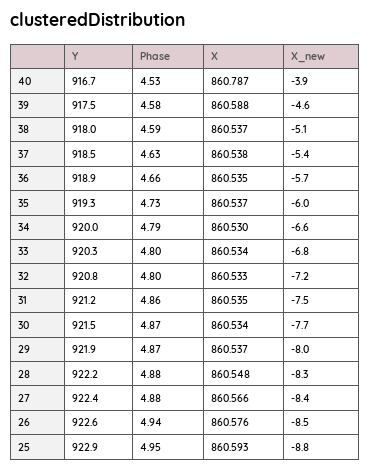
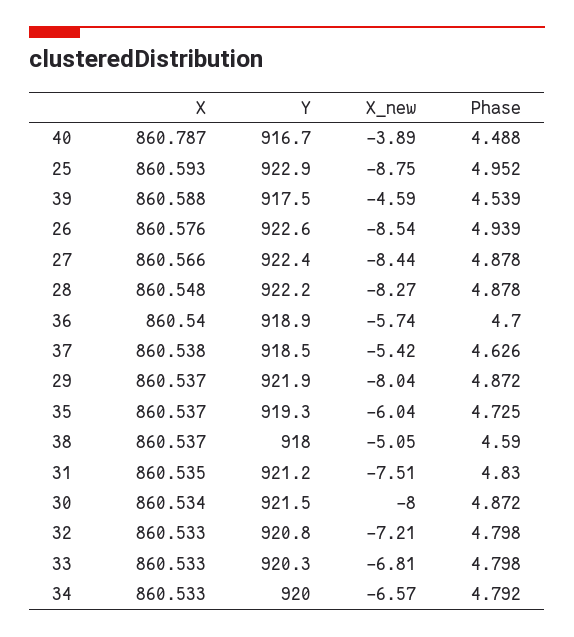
  {
    "Y": {
      "40": 916.7,
      "39": 917.5,
      "38": 918,
      "37": 918.5,
      "36": 918.9,
      "35": 919.3,
      "34": 920,
      "33": 920.3,
      "32": 920.8,
      "31": 921.2,
      "30": 921.5,
      "29": 921.9,
      "28": 922.2,
      "27": 922.4,
      "26": 922.6,
      "25": 922.9
    },
    "Phase": {
-     "40": 4.53,
+     "40": 4.488,
-     "39": 4.58,
+     "39": 4.539,
      "38": 4.59,
      "37": 4.626,
-     "36": 4.66,
+     "36": 4.7,
      "35": 4.725,
      "34": 4.792,
      "33": 4.798,
      "32": 4.798,
-     "31": 4.86,
+     "31": 4.83,
      "30": 4.872,
      "29": 4.872,
      "28": 4.878,
      "27": 4.878,
      "26": 4.939,
      "25": 4.952
    },
    "X": {
      "40": 860.787,
      "39": 860.588,
      "38": 860.537,
      "37": 860.538,
-     "36": 860.535,
+     "36": 860.54,
      "35": 860.537,
-     "34": 860.53,
+     "34": 860.533,
-     "33": 860.534,
+     "33": 860.533,
      "32": 860.533,
      "31": 860.535,
      "30": 860.534,
      "29": 860.537,
      "28": 860.548,
      "27": 860.566,
      "26": 860.576,
      "25": 860.593
    },
    "X_new": {
      "40": -3.89,
      "39": -4.59,
      "38": -5.05,
      "37": -5.42,
      "36": -5.74,
      "35": -6.04,
      "34": -6.57,
      "33": -6.81,
      "32": -7.21,
      "31": -7.51,
-     "30": -7.7,
+     "30": -8,
      "29": -8.04,
      "28": -8.27,
      "27": -8.44,
      "26": -8.54,
      "25": -8.75
    }
  }

